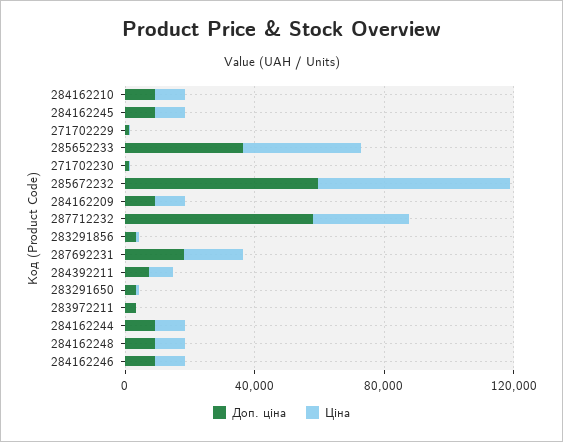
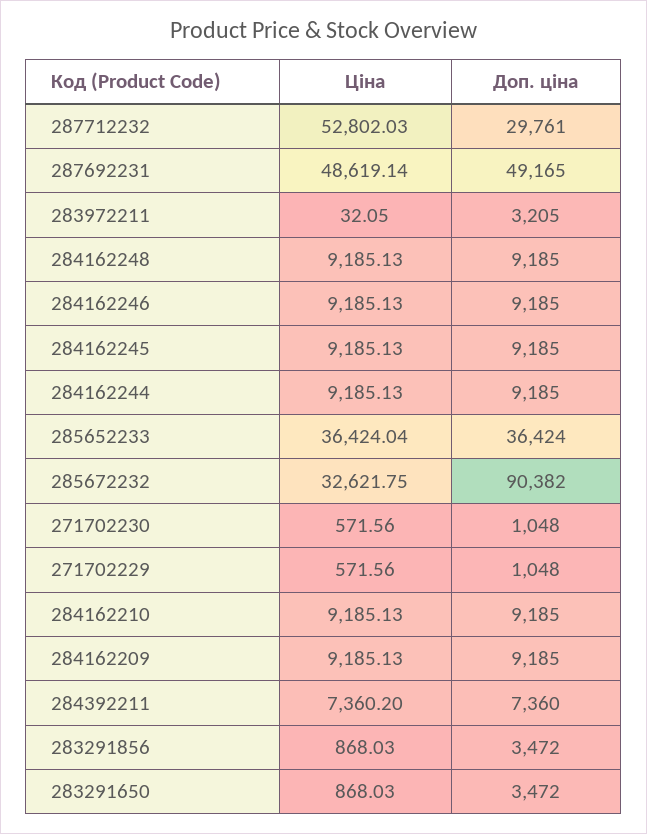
  {
    "Доп. ціна": {
      "284162210": 9185,
      "284162245": 9185,
      "271702229": 1048,
      "285652233": 36424,
      "271702230": 1048,
-     "285672232": 60000,
+     "285672232": 90382,
      "284162209": 9185,
-     "287712232": 60000,
+     "287712232": 29761,
      "283291856": 3472,
-     "287692231": 20000,
+     "287692231": 49165,
      "284392211": 7360,
      "283291650": 3472,
      "283972211": 3205,
      "284162244": 9185,
      "284162248": 9185,
      "284162246": 9185
    },
    "Ціна": {
      "284162210": 9185.13,
      "284162245": 9185.13,
      "271702229": 571.56,
      "285652233": 36424.04,
      "271702230": 571.56,
-     "285672232": 60000,
+     "285672232": 32621.75,
      "284162209": 9185.13,
-     "287712232": 30000,
+     "287712232": 52802.03,
      "283291856": 868.03,
-     "287692231": 20000,
+     "287692231": 48619.14,
      "284392211": 7360.2,
      "283291650": 868.03,
      "283972211": 32.05,
      "284162244": 9185.13,
      "284162248": 9185.13,
      "284162246": 9185.13
    }
  }

